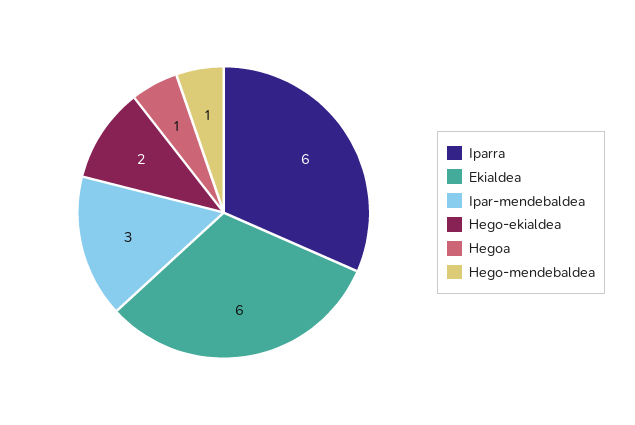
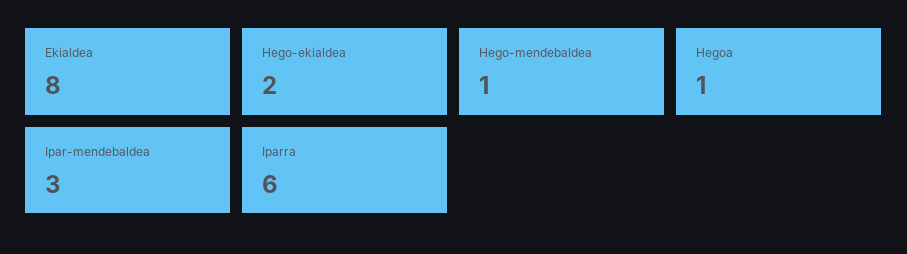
  {
    "Iparra": 6,
-   "Ekialdea": 6,
+   "Ekialdea": 8,
    "Ipar-mendebaldea": 3,
    "Hego-ekialdea": 2,
    "Hegoa": 1,
    "Hego-mendebaldea": 1
  }

